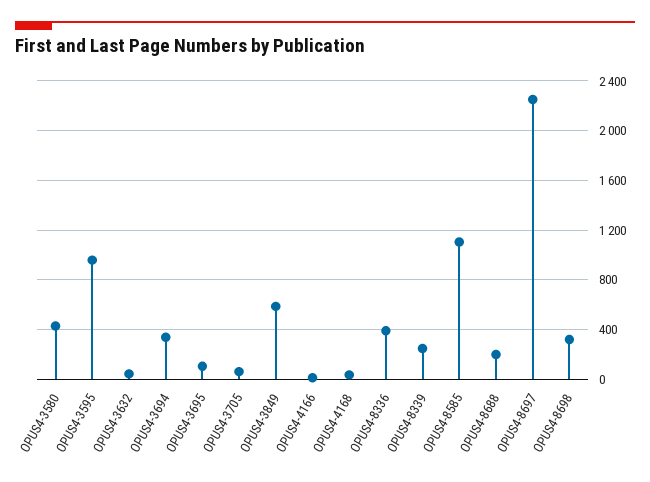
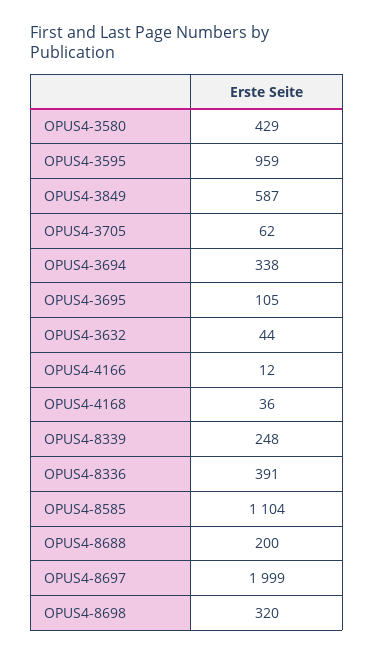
  {
    "OPUS4-3580": 429,
    "OPUS4-3595": 959,
    "OPUS4-3632": 44,
    "OPUS4-3694": 338,
    "OPUS4-3695": 105,
    "OPUS4-3705": 62,
    "OPUS4-3849": 587,
    "OPUS4-4166": 12,
    "OPUS4-4168": 36,
    "OPUS4-8336": 391,
    "OPUS4-8339": 248,
    "OPUS4-8585": 1104,
    "OPUS4-8688": 200,
-   "OPUS4-8697": 2250,
+   "OPUS4-8697": 1999,
    "OPUS4-8698": 320
  }

